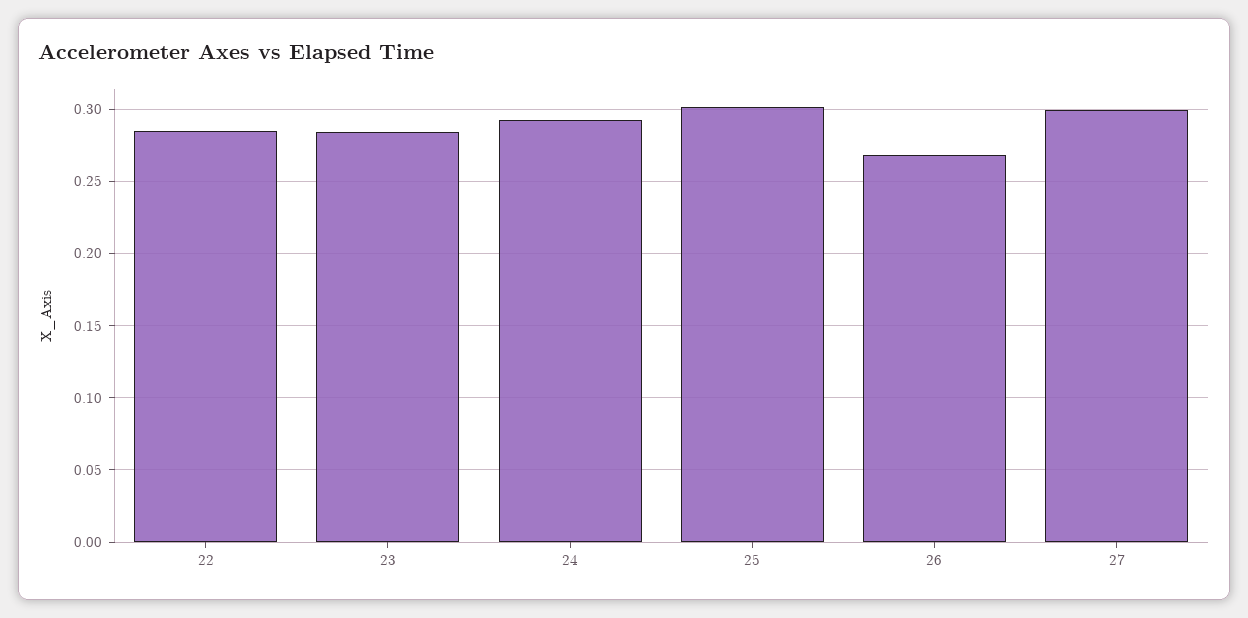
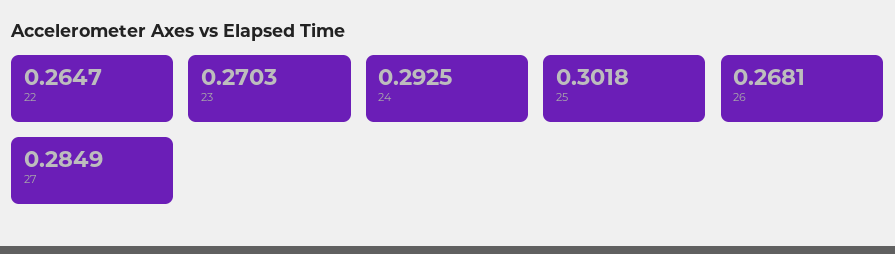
  {
-   "22": 0.285,
+   "22": 0.2647,
-   "23": 0.285,
+   "23": 0.2703,
    "24": 0.2925,
    "25": 0.3018,
    "26": 0.2681,
-   "27": 0.3
+   "27": 0.2849
  }

